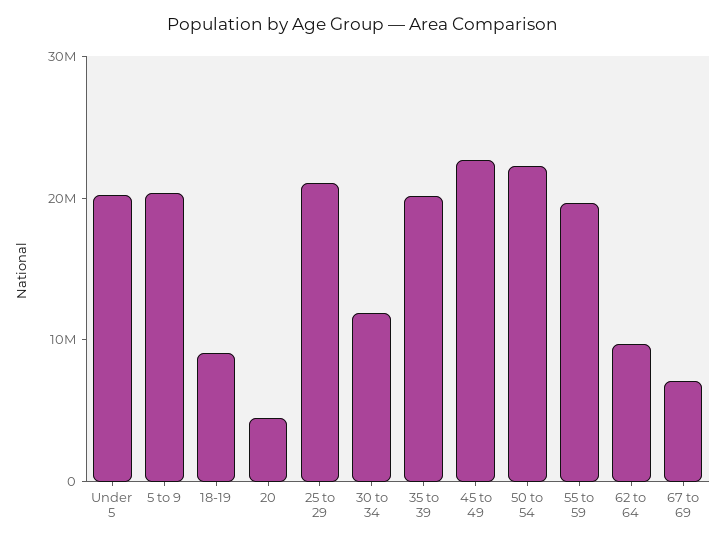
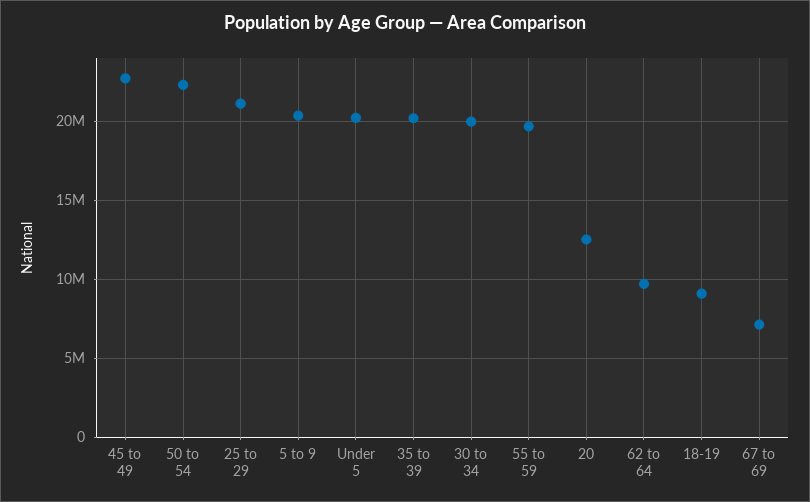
  {
    "Under 5": 20000000,
    "5 to 9": 20500000,
    "18-19": 9000000,
-   "20": 4000000,
+   "20": 12500000,
    "25 to 29": 21000000,
-   "30 to 34": 12000000,
+   "30 to 34": 20000000,
    "35 to 39": 20000000,
    "45 to 49": 22500000,
    "50 to 54": 22500000,
    "55 to 59": 19500000,
    "62 to 64": 9500000,
    "67 to 69": 7000000
  }

